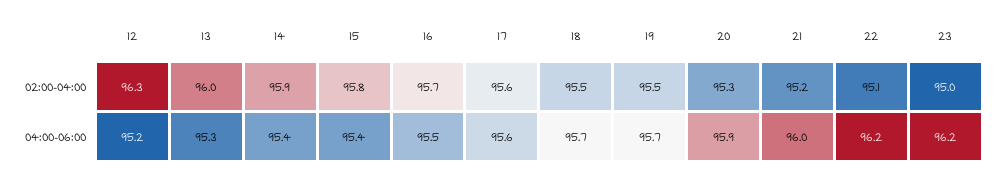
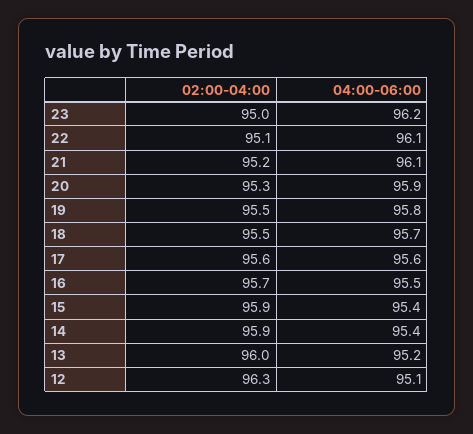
  {
    "12": {
      "02:00-04:00": 96.3,
-     "04:00-06:00": 95.2
+     "04:00-06:00": 95.1
    },
    "13": {
      "02:00-04:00": 96,
-     "04:00-06:00": 95.3
+     "04:00-06:00": 95.2
    },
    "14": {
      "02:00-04:00": 95.9,
      "04:00-06:00": 95.4
    },
    "15": {
-     "02:00-04:00": 95.8,
+     "02:00-04:00": 95.9,
      "04:00-06:00": 95.4
    },
    "16": {
      "02:00-04:00": 95.7,
      "04:00-06:00": 95.5
    },
    "17": {
      "02:00-04:00": 95.6,
      "04:00-06:00": 95.6
    },
    "18": {
      "02:00-04:00": 95.5,
      "04:00-06:00": 95.7
    },
    "19": {
      "02:00-04:00": 95.5,
-     "04:00-06:00": 95.7
+     "04:00-06:00": 95.8
    },
    "20": {
      "02:00-04:00": 95.3,
      "04:00-06:00": 95.9
    },
    "21": {
      "02:00-04:00": 95.2,
-     "04:00-06:00": 96
+     "04:00-06:00": 96.1
    },
    "22": {
      "02:00-04:00": 95.1,
-     "04:00-06:00": 96.2
+     "04:00-06:00": 96.1
    },
    "23": {
      "02:00-04:00": 95,
      "04:00-06:00": 96.2
    }
  }

